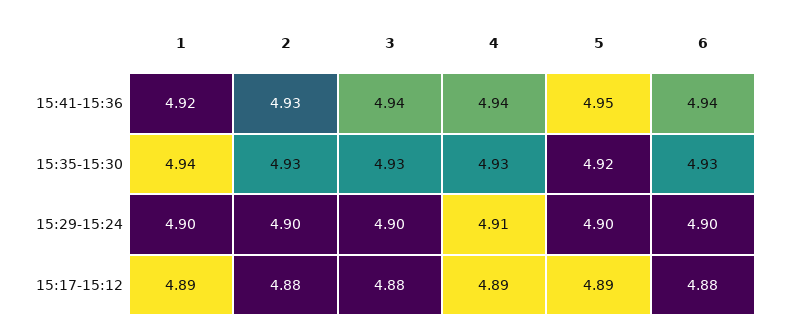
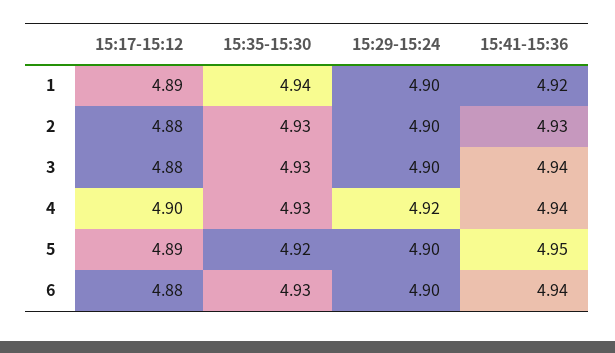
  {
    "1": {
      "15:41-15:36": 4.92,
      "15:35-15:30": 4.94,
      "15:29-15:24": 4.9,
      "15:17-15:12": 4.89
    },
    "2": {
      "15:41-15:36": 4.93,
      "15:35-15:30": 4.93,
      "15:29-15:24": 4.9,
      "15:17-15:12": 4.88
    },
    "3": {
      "15:41-15:36": 4.94,
      "15:35-15:30": 4.93,
      "15:29-15:24": 4.9,
      "15:17-15:12": 4.88
    },
    "4": {
      "15:41-15:36": 4.94,
      "15:35-15:30": 4.93,
-     "15:29-15:24": 4.91,
+     "15:29-15:24": 4.92,
-     "15:17-15:12": 4.89
+     "15:17-15:12": 4.9
    },
    "5": {
      "15:41-15:36": 4.95,
      "15:35-15:30": 4.92,
      "15:29-15:24": 4.9,
      "15:17-15:12": 4.89
    },
    "6": {
      "15:41-15:36": 4.94,
      "15:35-15:30": 4.93,
      "15:29-15:24": 4.9,
      "15:17-15:12": 4.88
    }
  }

